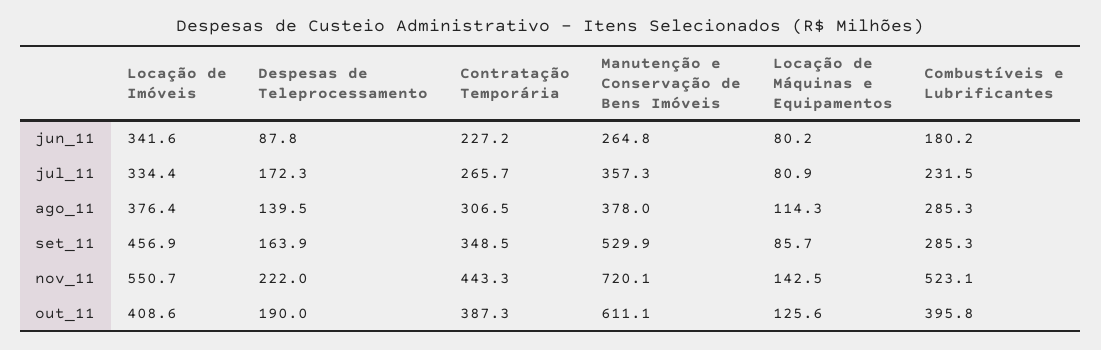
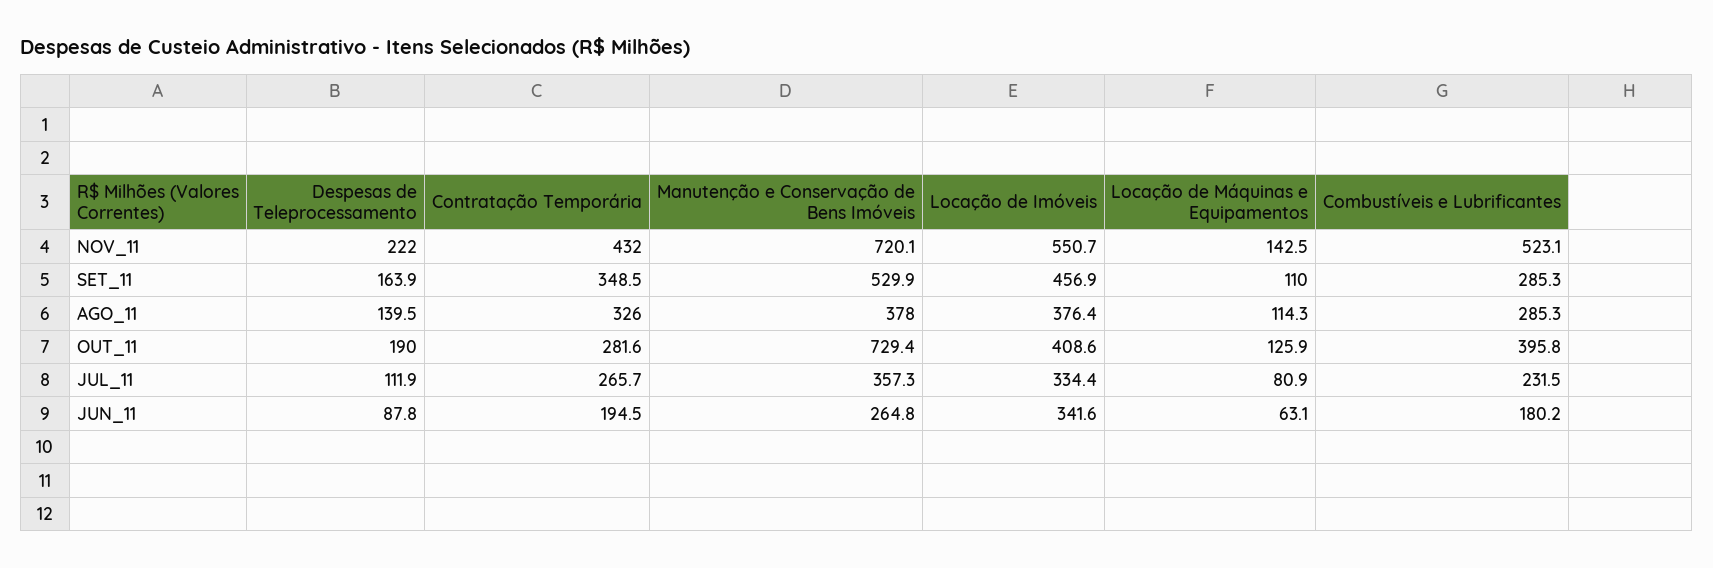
  {
    "Locação de Imóveis": {
      "jun_11": 341.6,
      "jul_11": 334.4,
      "ago_11": 376.4,
      "set_11": 456.9,
      "nov_11": 550.7,
      "out_11": 408.6
    },
    "Despesas de Teleprocessamento": {
      "jun_11": 87.8,
-     "jul_11": 172.3,
+     "jul_11": 111.9,
      "ago_11": 139.5,
      "set_11": 163.9,
      "nov_11": 222,
      "out_11": 190
    },
    "Contratação Temporária": {
-     "jun_11": 227.2,
+     "jun_11": 194.5,
      "jul_11": 265.7,
-     "ago_11": 306.5,
+     "ago_11": 326,
      "set_11": 348.5,
-     "nov_11": 443.3,
+     "nov_11": 432,
-     "out_11": 387.3
+     "out_11": 281.6
    },
    "Manutenção e Conservação de Bens Imóveis": {
      "jun_11": 264.8,
      "jul_11": 357.3,
      "ago_11": 378,
      "set_11": 529.9,
      "nov_11": 720.1,
-     "out_11": 611.1
+     "out_11": 729.4
    },
    "Locação de Máquinas e Equipamentos": {
-     "jun_11": 80.2,
+     "jun_11": 63.1,
      "jul_11": 80.9,
      "ago_11": 114.3,
-     "set_11": 85.7,
+     "set_11": 110,
      "nov_11": 142.5,
-     "out_11": 125.6
+     "out_11": 125.9
    },
    "Combustíveis e Lubrificantes": {
      "jun_11": 180.2,
      "jul_11": 231.5,
      "ago_11": 285.3,
      "set_11": 285.3,
      "nov_11": 523.1,
      "out_11": 395.8
    }
  }

